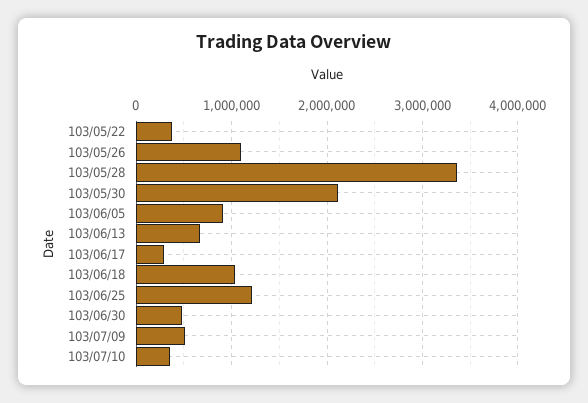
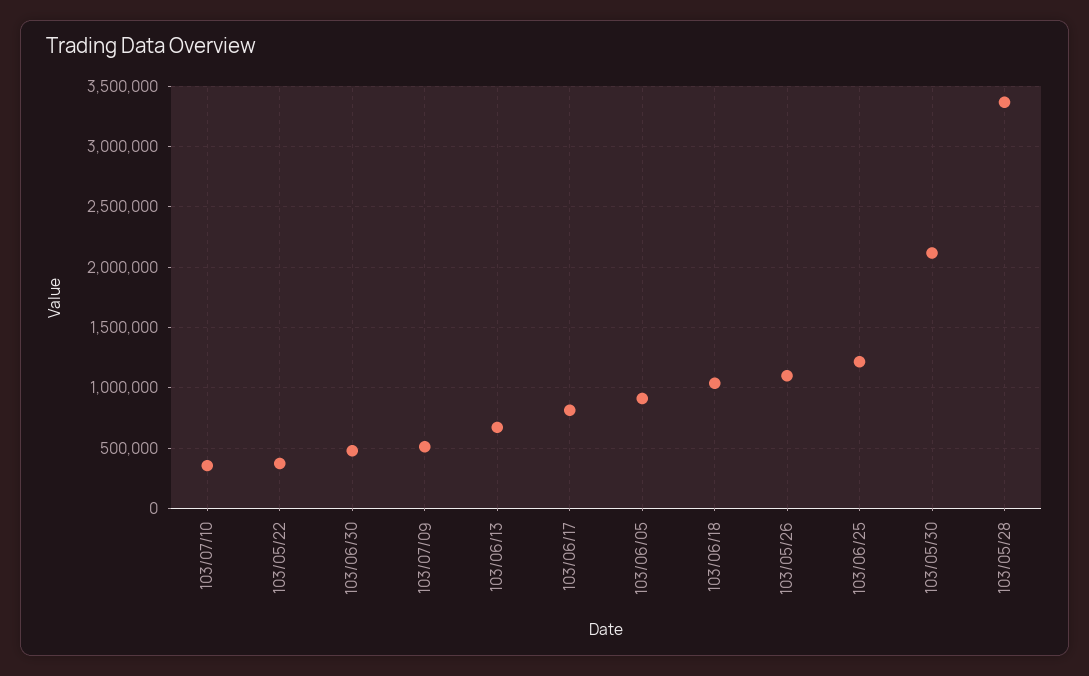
  {
    "103/05/22": 350000,
    "103/05/26": 1100000,
    "103/05/28": 3350000,
    "103/05/30": 2100000,
    "103/06/05": 900000,
    "103/06/13": 650000,
-   "103/06/17": 300000,
+   "103/06/17": 800000,
    "103/06/18": 1050000,
    "103/06/25": 1200000,
    "103/06/30": 500000,
    "103/07/09": 500000,
    "103/07/10": 350000
  }

